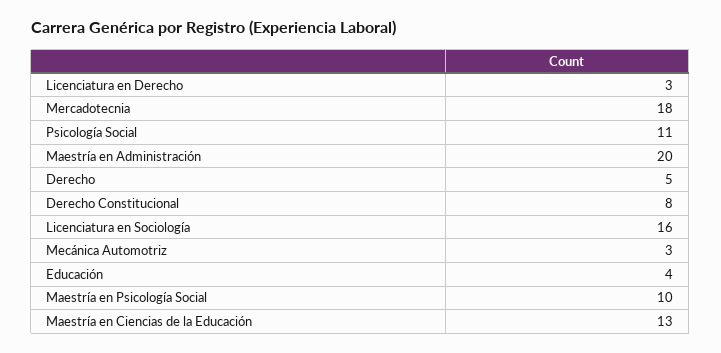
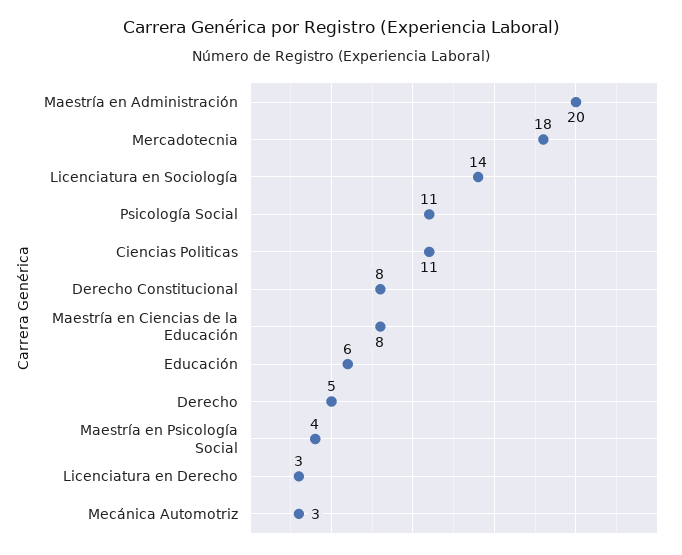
  {
    "Licenciatura en Derecho": 3,
    "Mercadotecnia": 18,
    "Psicología Social": 11,
    "Maestría en Administración": 20,
    "Derecho": 5,
    "Derecho Constitucional": 8,
-   "Licenciatura en Sociología": 16,
+   "Licenciatura en Sociología": 14,
    "Mecánica Automotriz": 3,
-   "Educación": 4,
+   "Educación": 6,
-   "Maestría en Psicología Social": 10,
+   "Maestría en Psicología Social": 4,
-   "Maestría en Ciencias de la Educación": 13
+   "Maestría en Ciencias de la Educación": 8,
+   "Ciencias Politicas": 11
  }

